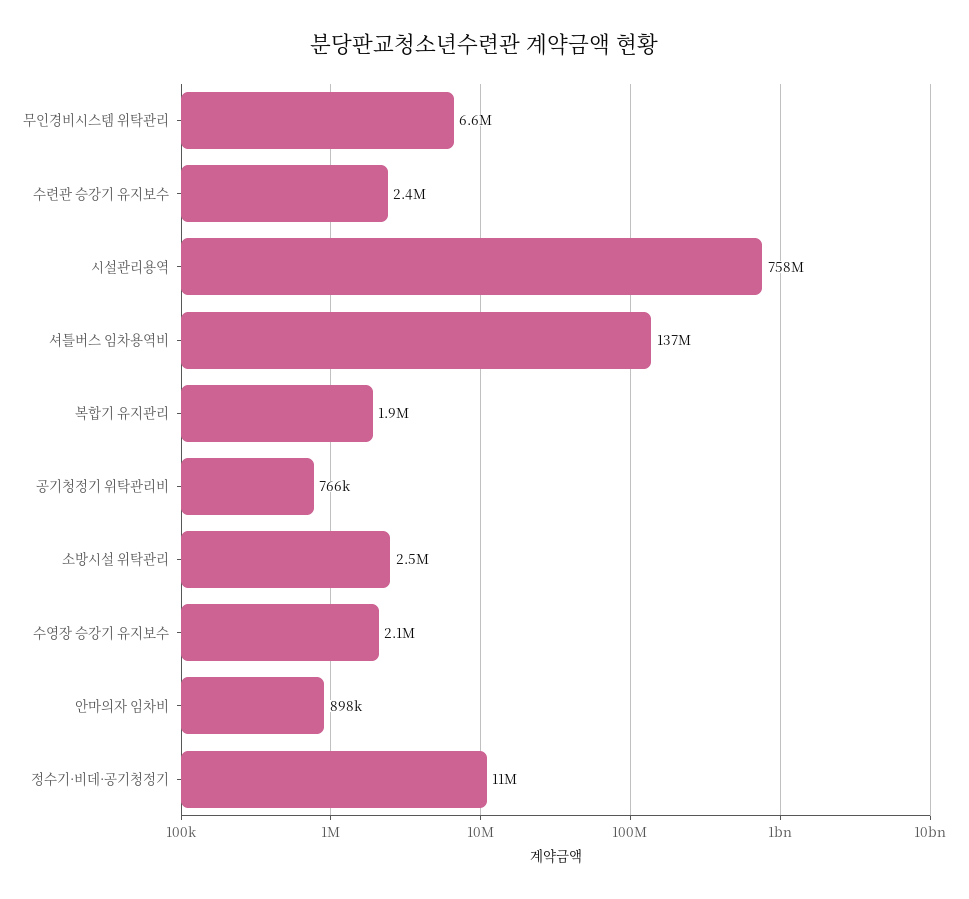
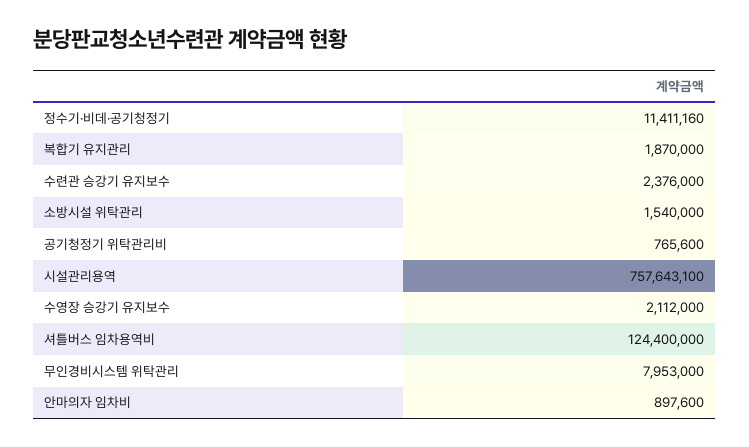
  {
-   "무인경비시스템 위탁관리": 6600000,
+   "무인경비시스템 위탁관리": 7953000,
    "수련관 승강기 유지보수": 2376000,
    "시설관리용역": 757643100,
-   "셔틀버스 임차용역비": 137000000,
+   "셔틀버스 임차용역비": 124400000,
    "복합기 유지관리": 1870000,
    "공기청정기 위탁관리비": 765600,
-   "소방시설 위탁관리": 2500000,
+   "소방시설 위탁관리": 1540000,
    "수영장 승강기 유지보수": 2112000,
    "안마의자 임차비": 897600,
    "정수기·비데·공기청정기": 11411160
  }

